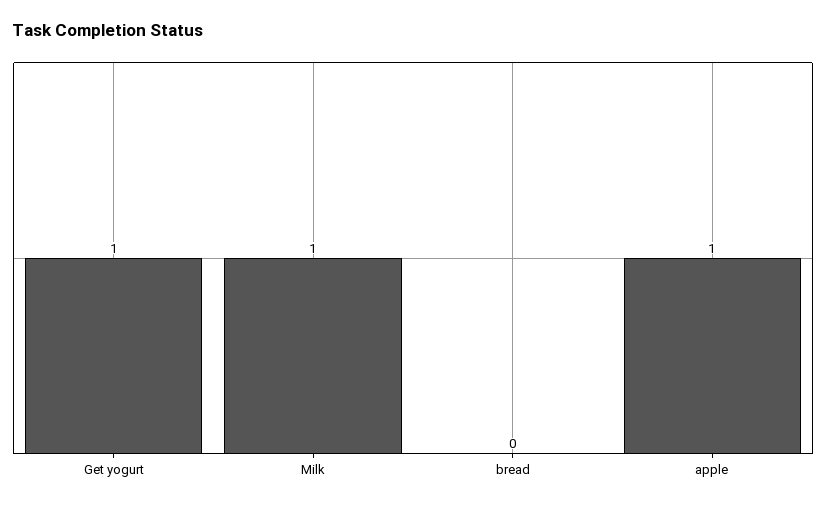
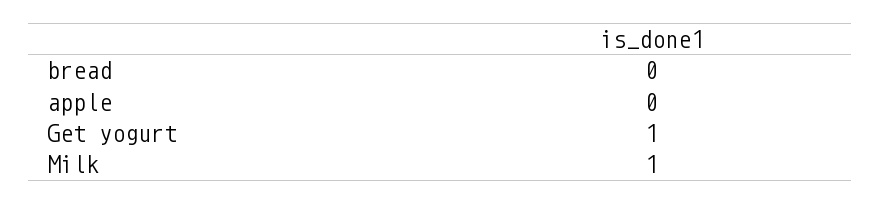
  {
    "Get yogurt": 1,
    "Milk": 1,
    "bread": 0,
-   "apple": 1
+   "apple": 0
  }

